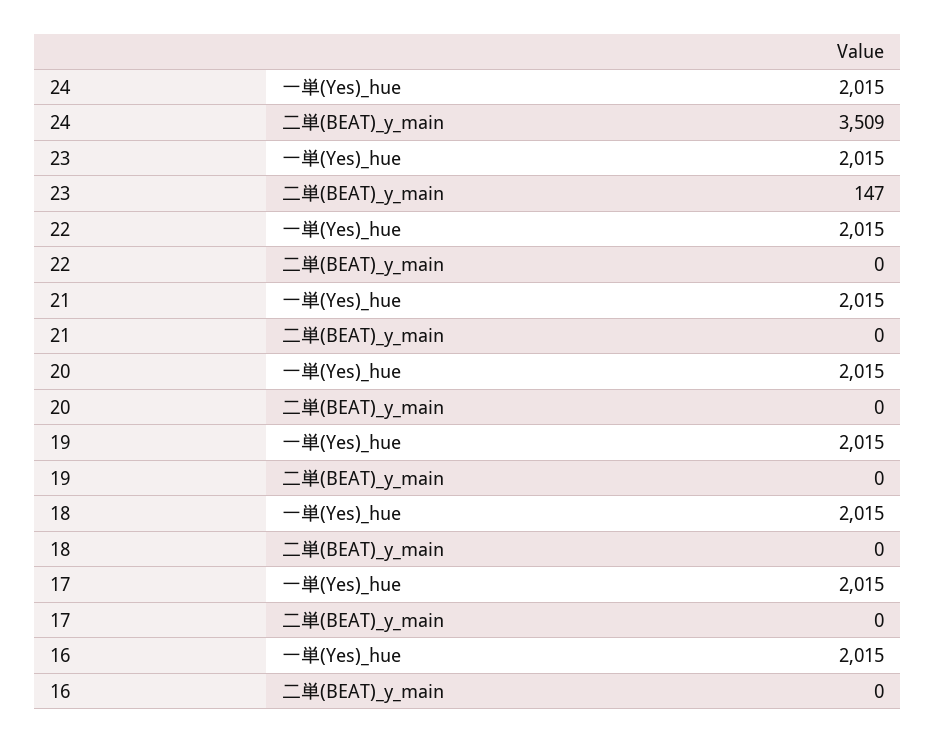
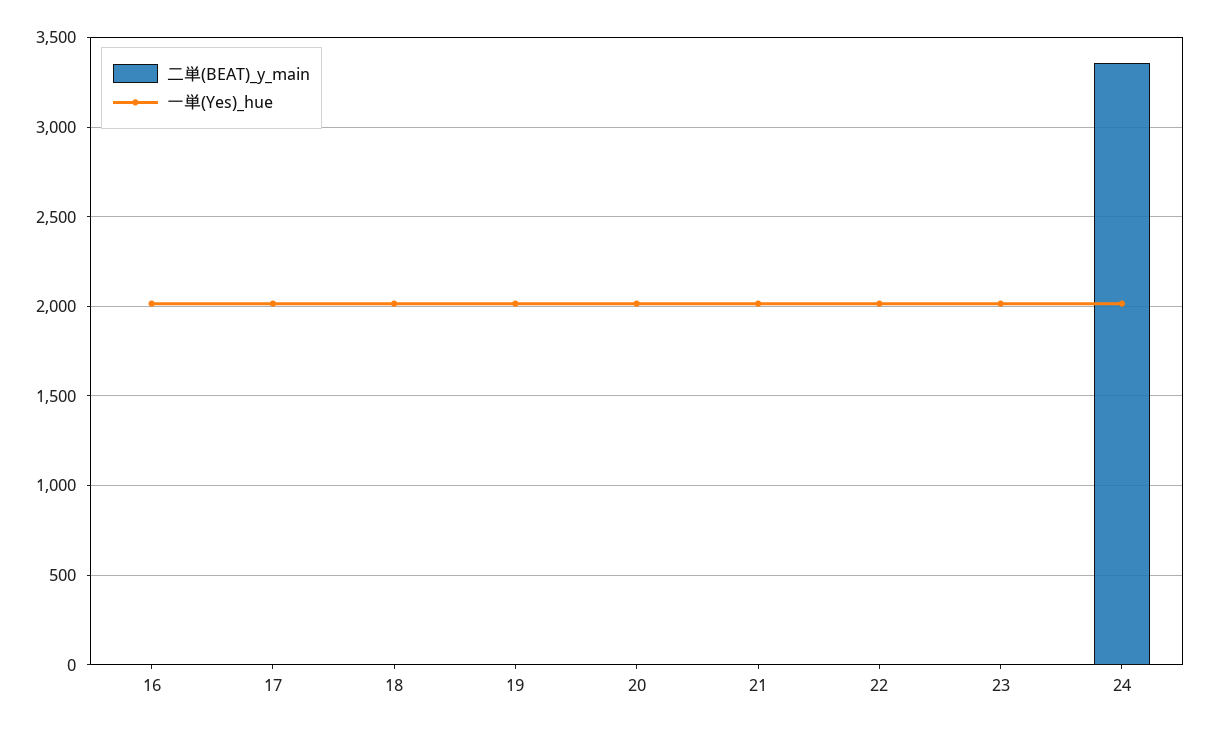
  {
    "一単(Yes)_hue": {
      "24": 2015,
      "23": 2015,
      "22": 2015,
      "21": 2015,
      "20": 2015,
      "19": 2015,
      "18": 2015,
      "17": 2015,
      "16": 2015
    },
    "二単(BEAT)_y_main": {
-     "24": 3509,
+     "24": 3350,
-     "23": 147,
+     "23": 0,
      "22": 0,
      "21": 0,
      "20": 0,
      "19": 0,
      "18": 0,
      "17": 0,
      "16": 0
    }
  }

